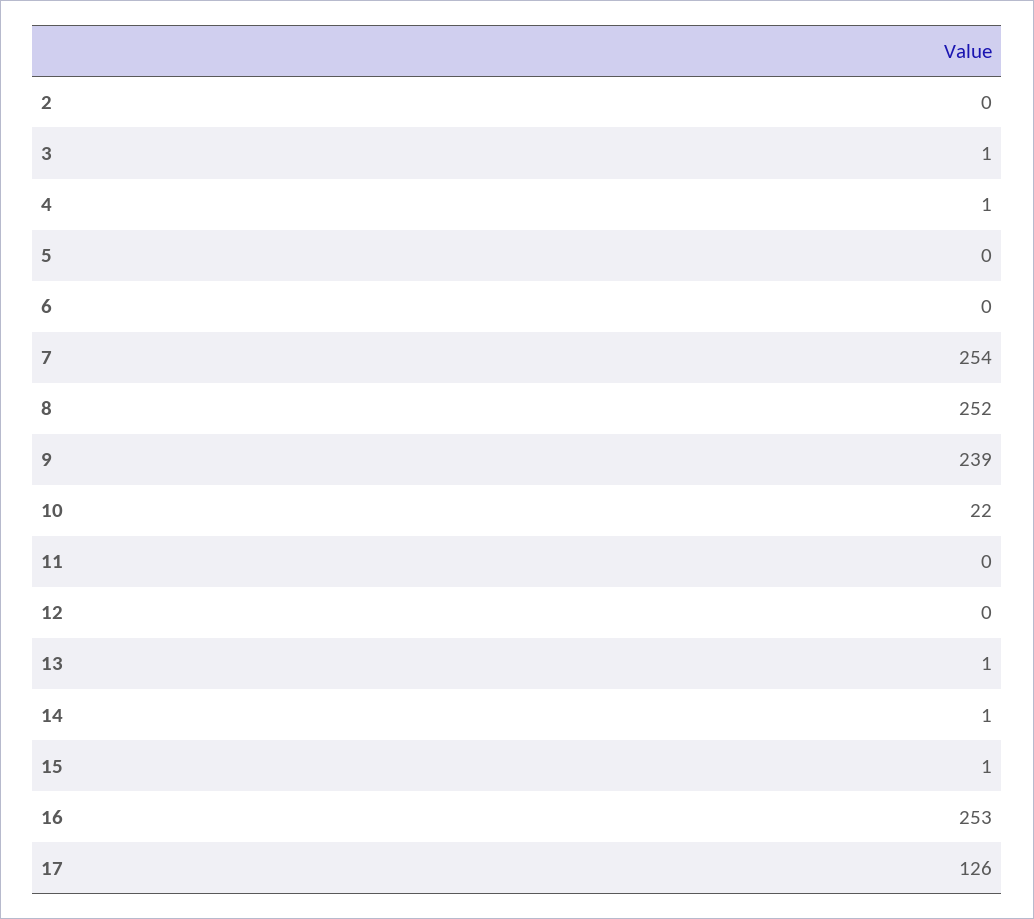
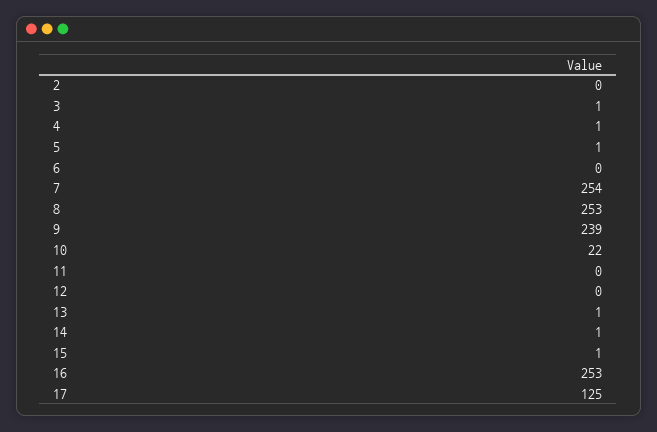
  {
    "2": 0,
    "3": 1,
    "4": 1,
-   "5": 0,
+   "5": 1,
    "6": 0,
    "7": 254,
-   "8": 252,
+   "8": 253,
    "9": 239,
    "10": 22,
    "11": 0,
    "12": 0,
    "13": 1,
    "14": 1,
    "15": 1,
    "16": 253,
-   "17": 126
+   "17": 125
  }

